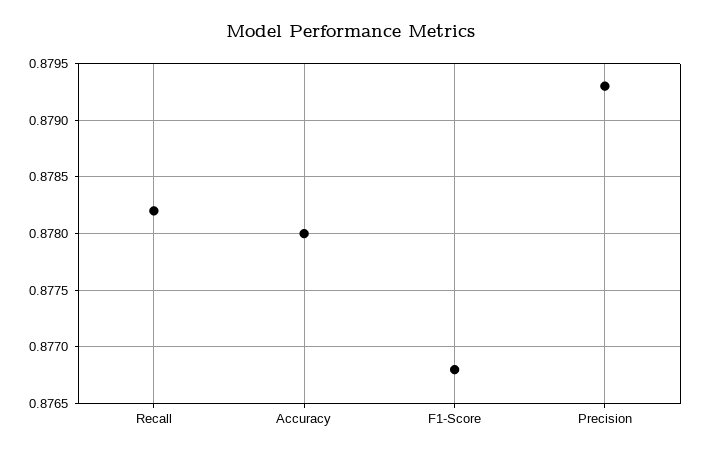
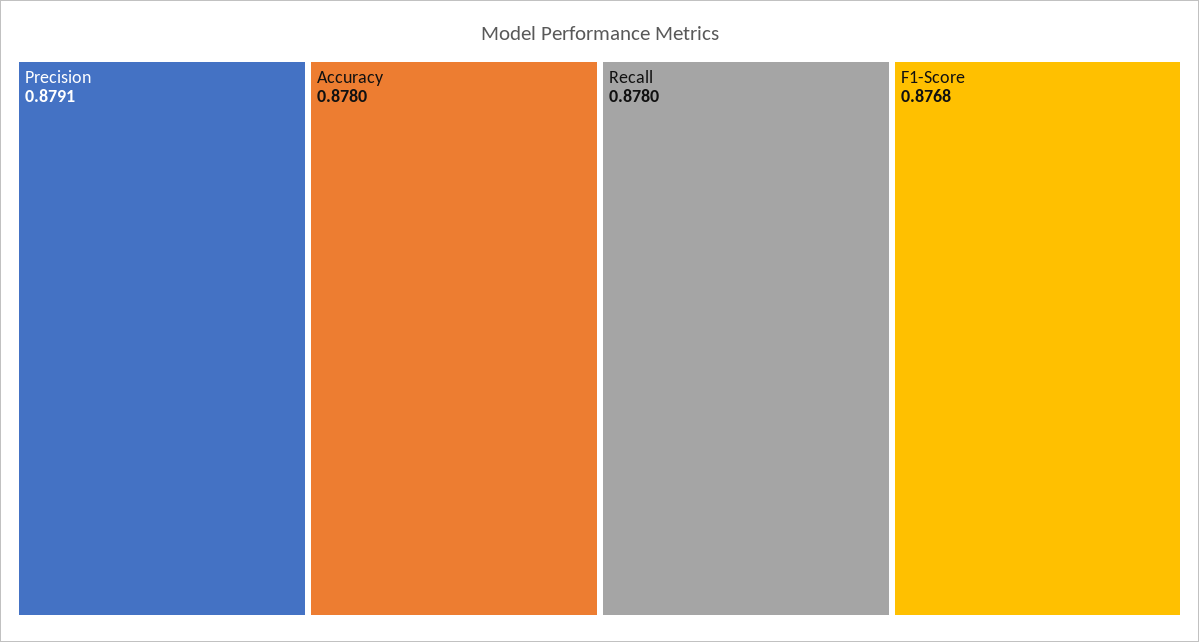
  {
-   "Recall": 0.8782,
+   "Recall": 0.878,
    "Accuracy": 0.878,
    "F1-Score": 0.8768,
-   "Precision": 0.8793
+   "Precision": 0.8791
  }

